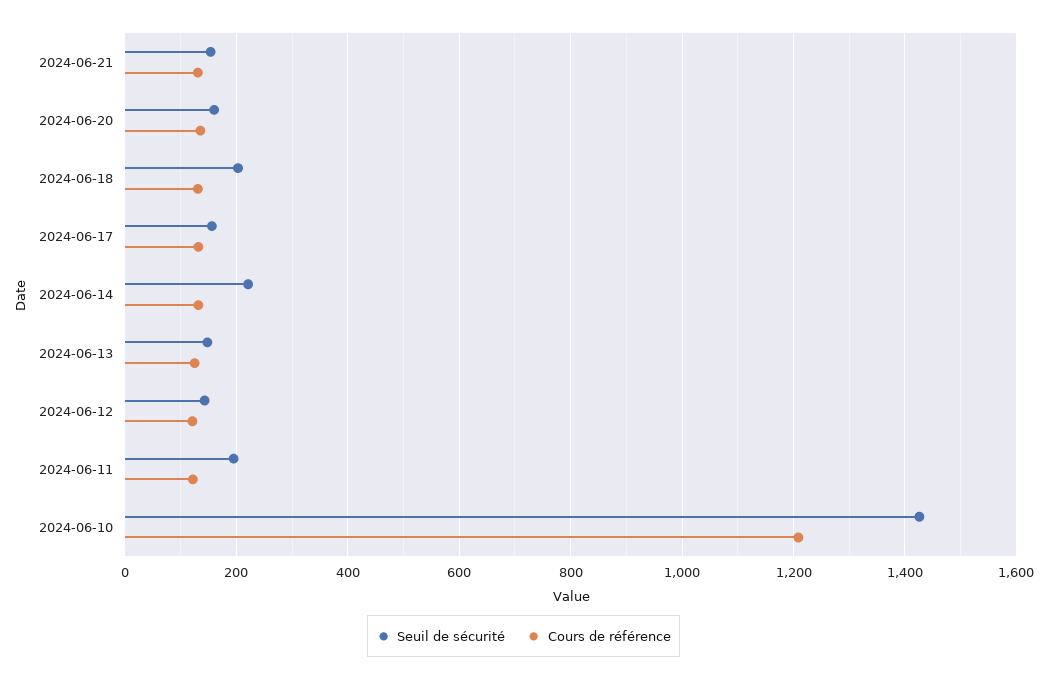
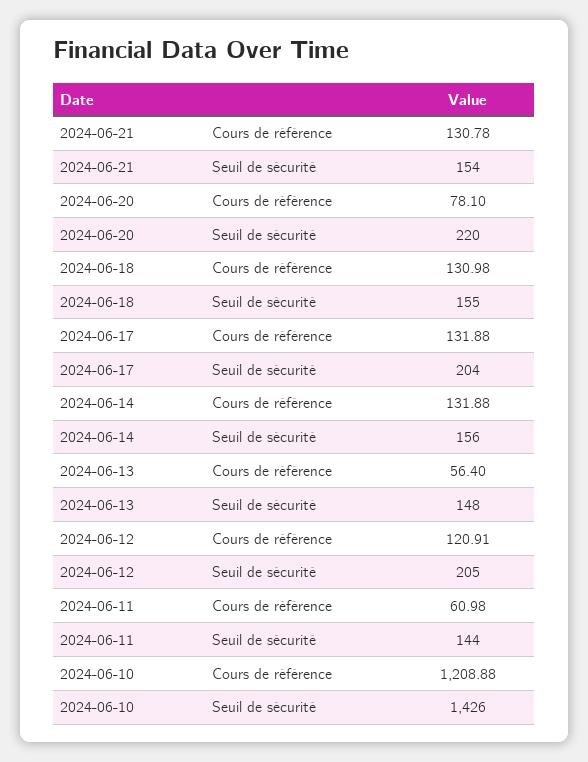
  {
    "Seuil de sécurité": {
      "2024-06-21": 154,
-     "2024-06-20": 160,
+     "2024-06-20": 220,
-     "2024-06-18": 200,
+     "2024-06-18": 155,
-     "2024-06-17": 160,
+     "2024-06-17": 204,
-     "2024-06-14": 220,
+     "2024-06-14": 156,
      "2024-06-13": 148,
-     "2024-06-12": 140,
+     "2024-06-12": 205,
-     "2024-06-11": 200,
+     "2024-06-11": 144,
      "2024-06-10": 1426
    },
    "Cours de référence": {
      "2024-06-21": 130.78,
-     "2024-06-20": 140,
+     "2024-06-20": 78.1,
      "2024-06-18": 130.98,
      "2024-06-17": 131.88,
      "2024-06-14": 131.88,
-     "2024-06-13": 120,
+     "2024-06-13": 56.4,
      "2024-06-12": 120.91,
-     "2024-06-11": 120,
+     "2024-06-11": 60.98,
      "2024-06-10": 1208.88
    }
  }

